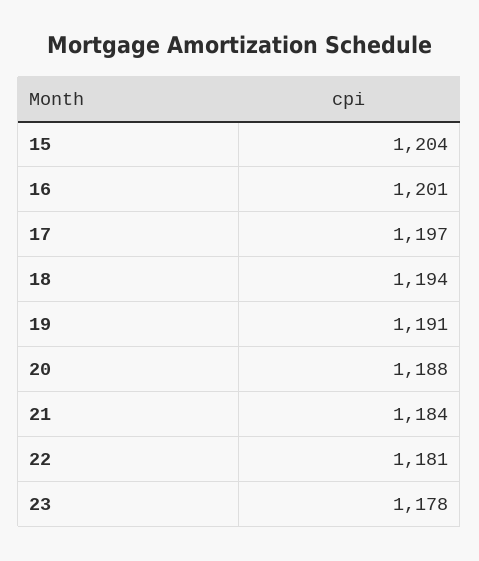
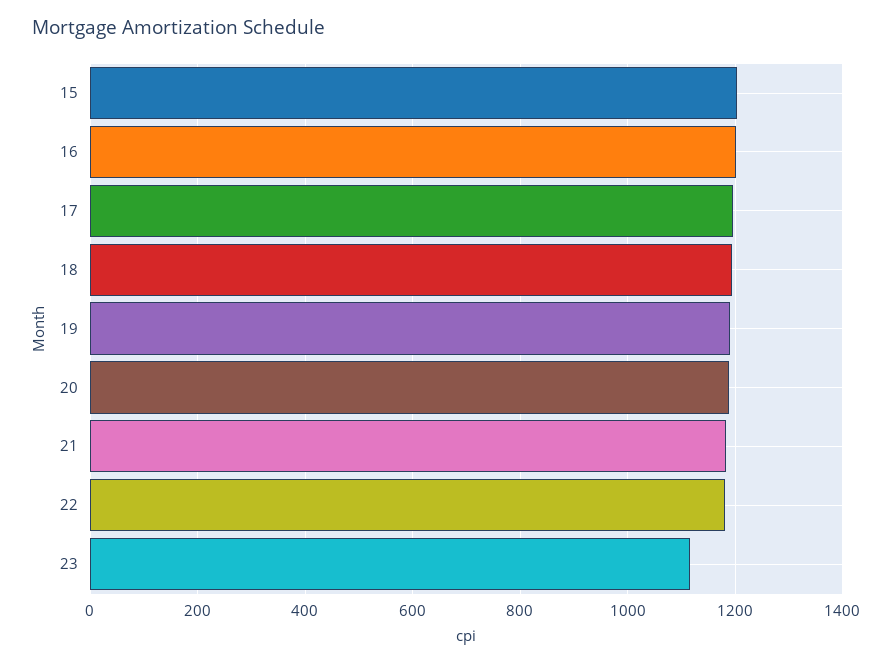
  {
    "15": 1204,
    "16": 1201,
    "17": 1197,
    "18": 1194,
    "19": 1191,
    "20": 1188,
    "21": 1184,
    "22": 1181,
-   "23": 1178
+   "23": 1120
  }

